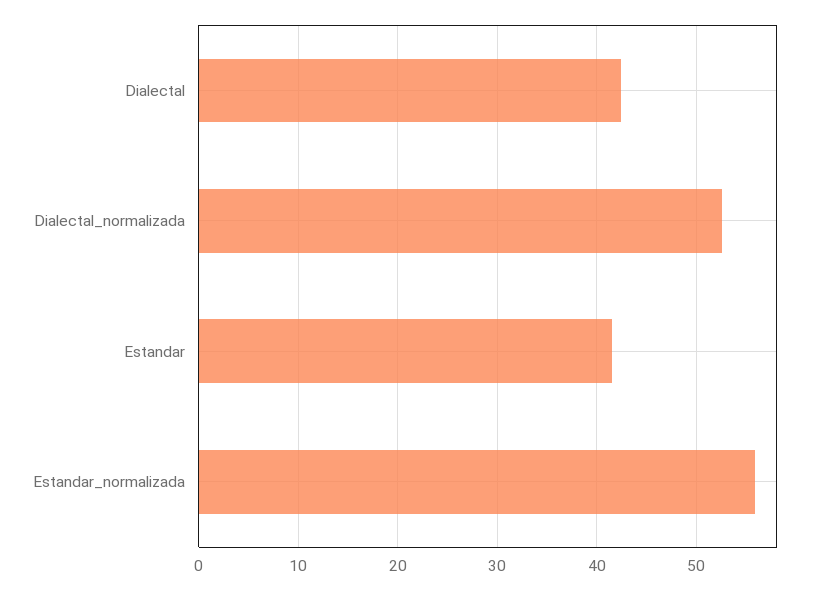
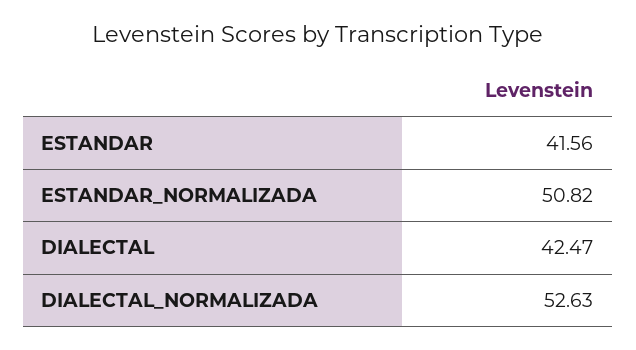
  {
    "Dialectal": 42.47,
    "Dialectal_normalizada": 52.63,
    "Estandar": 41.56,
-   "Estandar_normalizada": 56
+   "Estandar_normalizada": 50.82
  }

